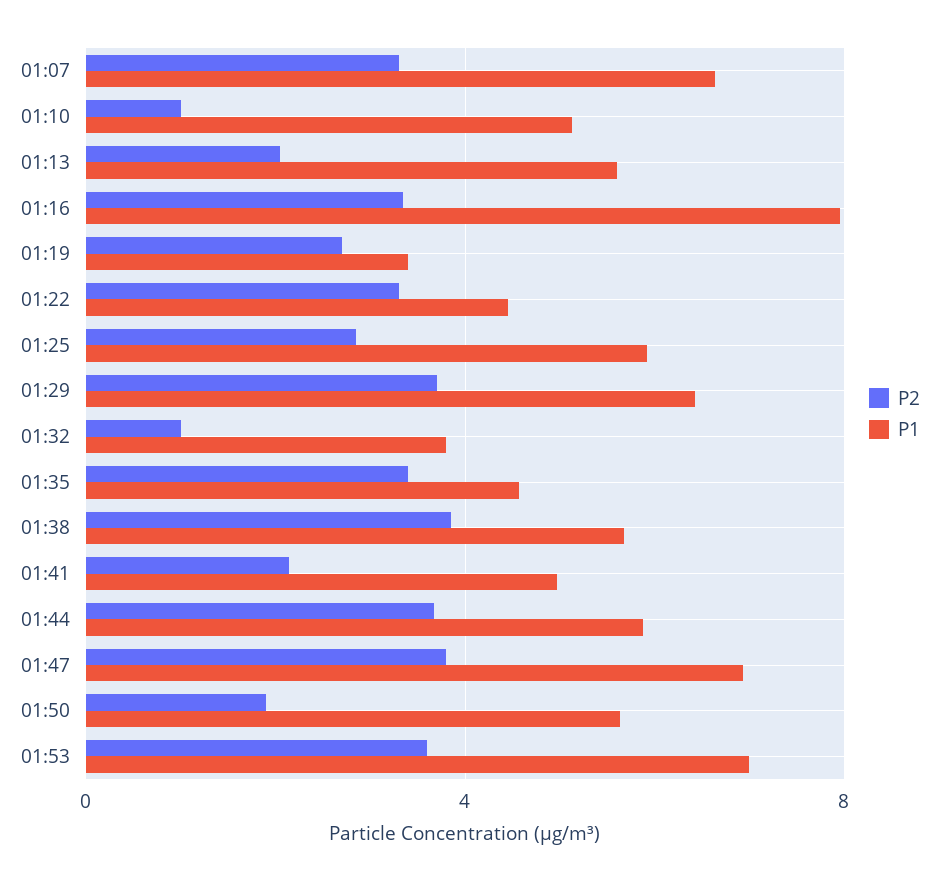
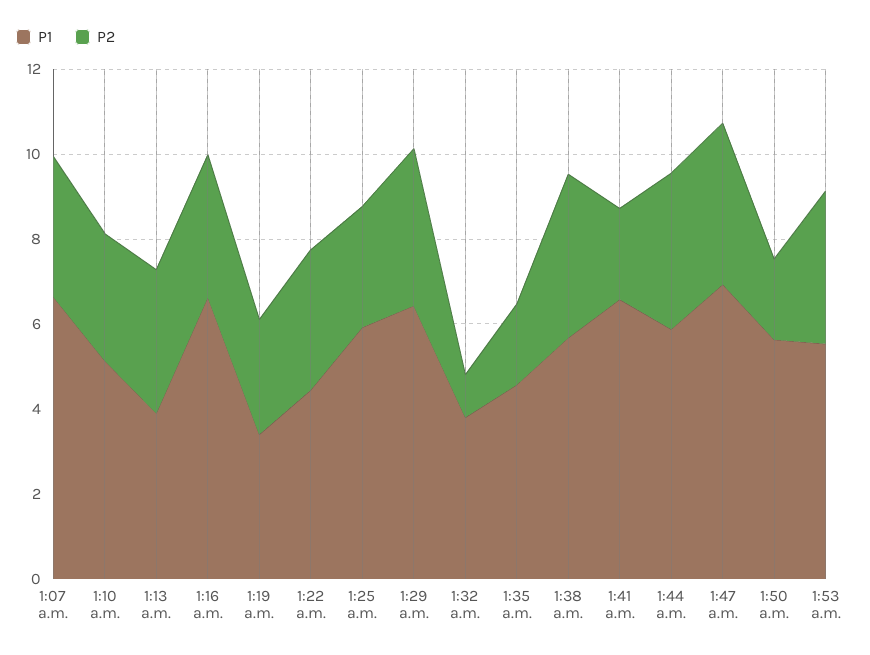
  {
    "P2": {
      "01:07": 3.5,
-     "01:10": 1,
+     "01:10": 3,
-     "01:13": 2,
+     "01:13": 3.5,
      "01:16": 3.5,
      "01:19": 2.5,
      "01:22": 3.5,
      "01:25": 3,
      "01:29": 3.5,
      "01:32": 1,
-     "01:35": 3.5,
+     "01:35": 2,
      "01:38": 4,
      "01:41": 2,
      "01:44": 3.5,
      "01:47": 4,
      "01:50": 2,
      "01:53": 3.5
    },
    "P1": {
      "01:07": 6.5,
      "01:10": 5,
-     "01:13": 5.5,
+     "01:13": 4,
-     "01:16": 8,
+     "01:16": 6.5,
      "01:19": 3.5,
      "01:22": 4.5,
      "01:25": 6,
      "01:29": 6.5,
      "01:32": 4,
      "01:35": 4.5,
      "01:38": 5.5,
-     "01:41": 5,
+     "01:41": 6.5,
      "01:44": 6,
      "01:47": 7,
      "01:50": 5.5,
-     "01:53": 7
+     "01:53": 5.5
    }
  }

